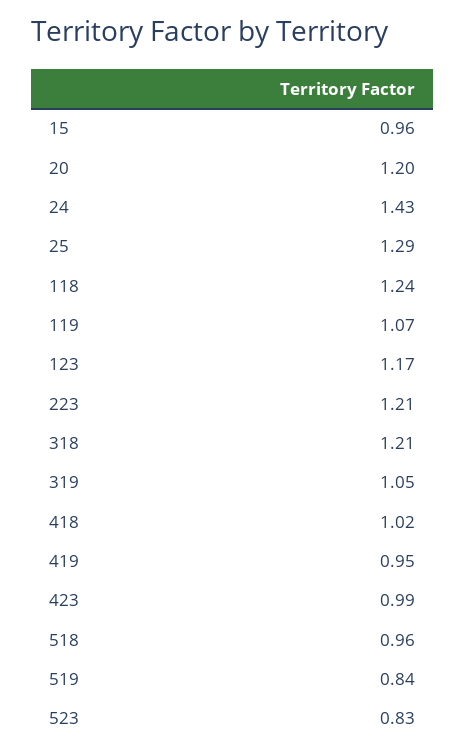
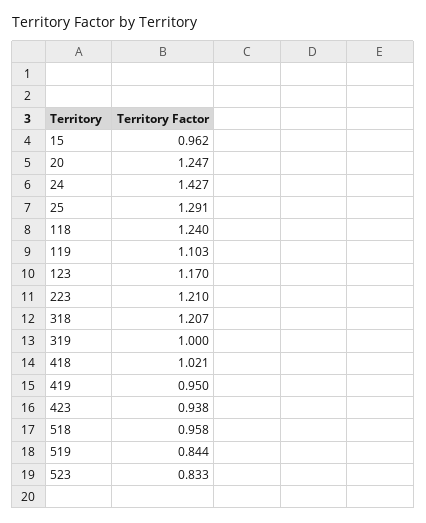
  {
    "15": 0.962,
-   "20": 1.2,
+   "20": 1.247,
    "24": 1.427,
    "25": 1.291,
    "118": 1.24,
-   "119": 1.07,
+   "119": 1.103,
    "123": 1.17,
    "223": 1.21,
    "318": 1.207,
-   "319": 1.05,
+   "319": 1,
    "418": 1.021,
    "419": 0.95,
-   "423": 0.99,
+   "423": 0.938,
    "518": 0.958,
    "519": 0.844,
    "523": 0.833
  }

